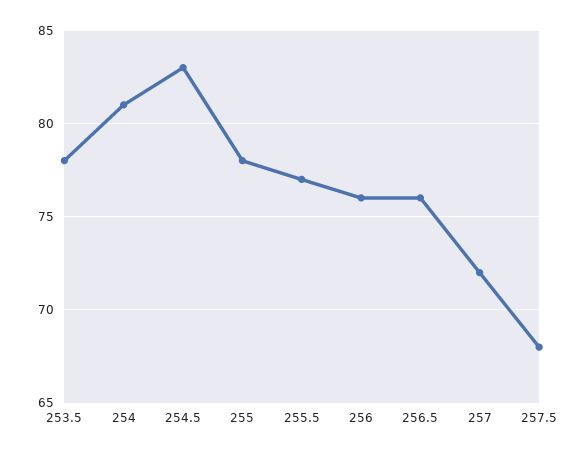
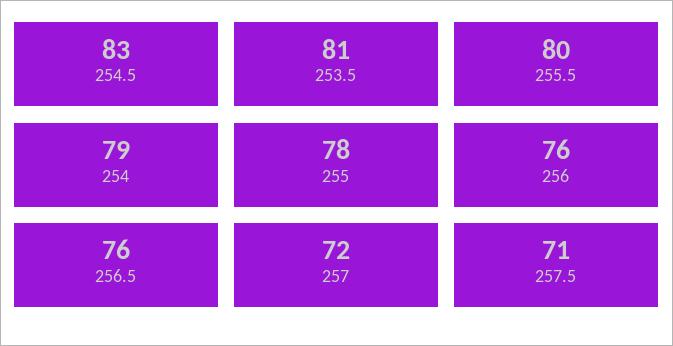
  {
-   "253.5": 78,
+   "253.5": 81,
-   "254": 81,
+   "254": 79,
    "254.5": 83,
    "255": 78,
-   "255.5": 77,
+   "255.5": 80,
    "256": 76,
    "256.5": 76,
    "257": 72,
-   "257.5": 68
+   "257.5": 71
  }

